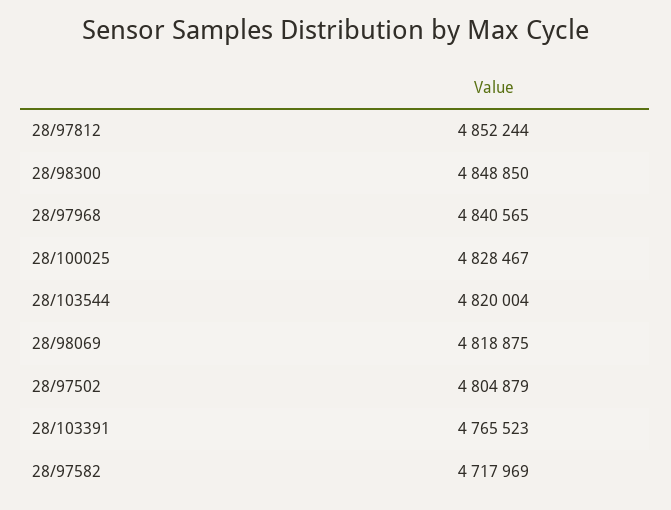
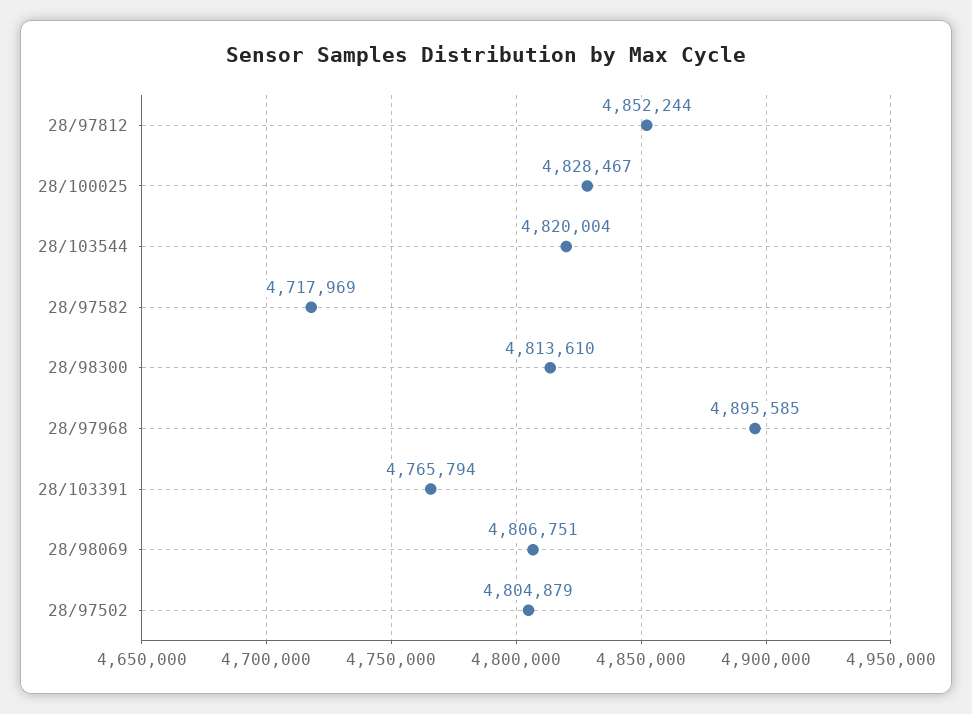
  {
    "28/97812": 4852244,
-   "28/98300": 4848850,
+   "28/98300": 4813610,
-   "28/97968": 4840565,
+   "28/97968": 4895585,
    "28/100025": 4828467,
    "28/103544": 4820004,
-   "28/98069": 4818875,
+   "28/98069": 4806751,
    "28/97502": 4804879,
-   "28/103391": 4765523,
+   "28/103391": 4765794,
    "28/97582": 4717969
  }

